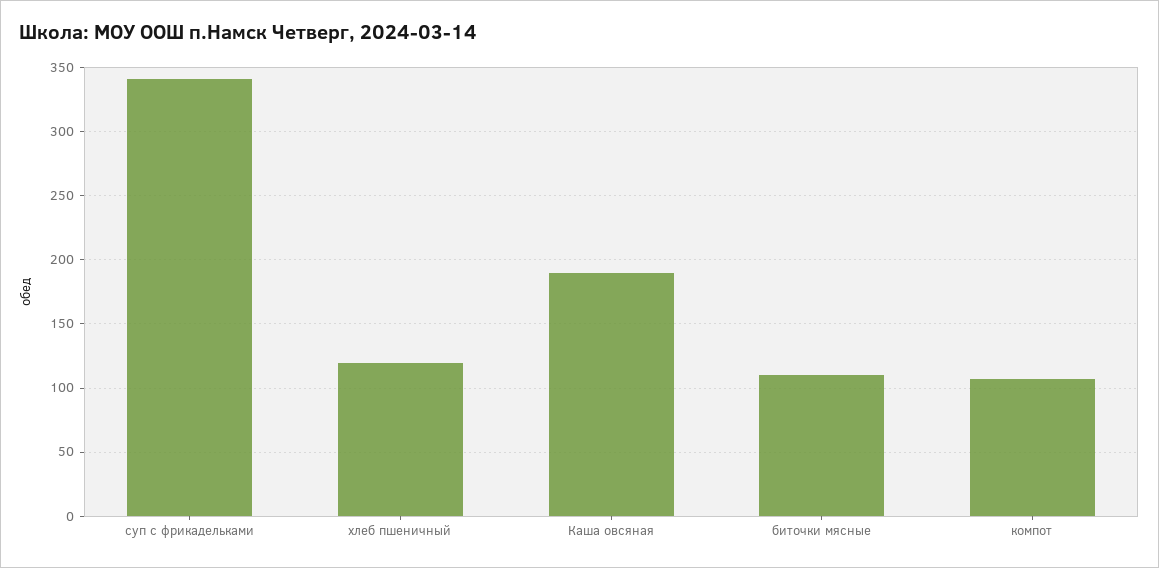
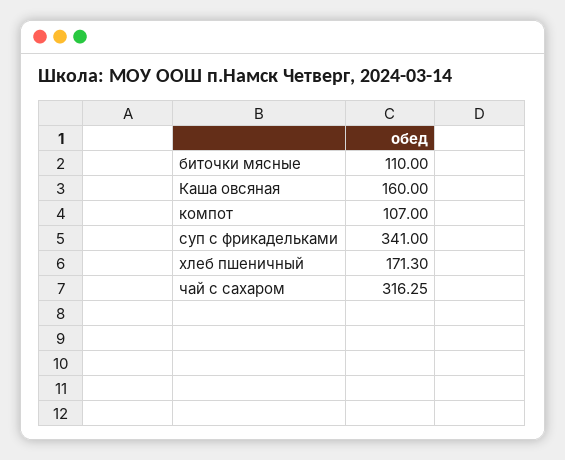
  {
    "суп с фрикадельками": 341,
-   "хлеб пшеничный": 120,
+   "хлеб пшеничный": 171.3,
-   "Каша овсяная": 190,
+   "Каша овсяная": 160,
    "биточки мясные": 110,
-   "компот": 107
+   "компот": 107,
+   "чай с сахаром": 316.25
  }

